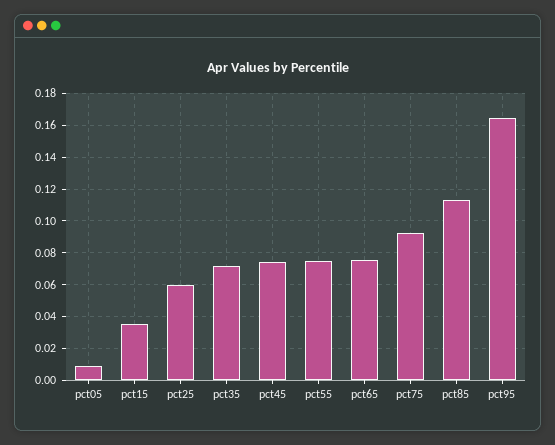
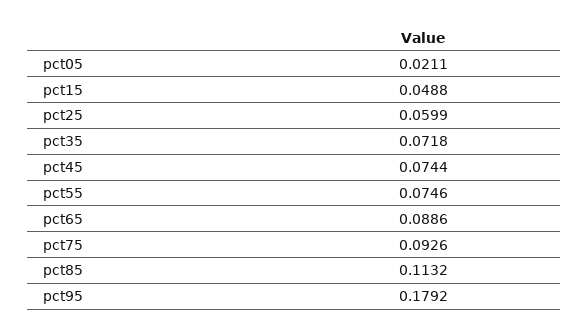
  {
-   "pct05": 0.01,
+   "pct05": 0.0211,
-   "pct15": 0.035,
+   "pct15": 0.0488,
    "pct25": 0.0599,
    "pct35": 0.0718,
    "pct45": 0.0744,
    "pct55": 0.0746,
-   "pct65": 0.075,
+   "pct65": 0.0886,
    "pct75": 0.0926,
    "pct85": 0.1132,
-   "pct95": 0.165
+   "pct95": 0.1792
  }

